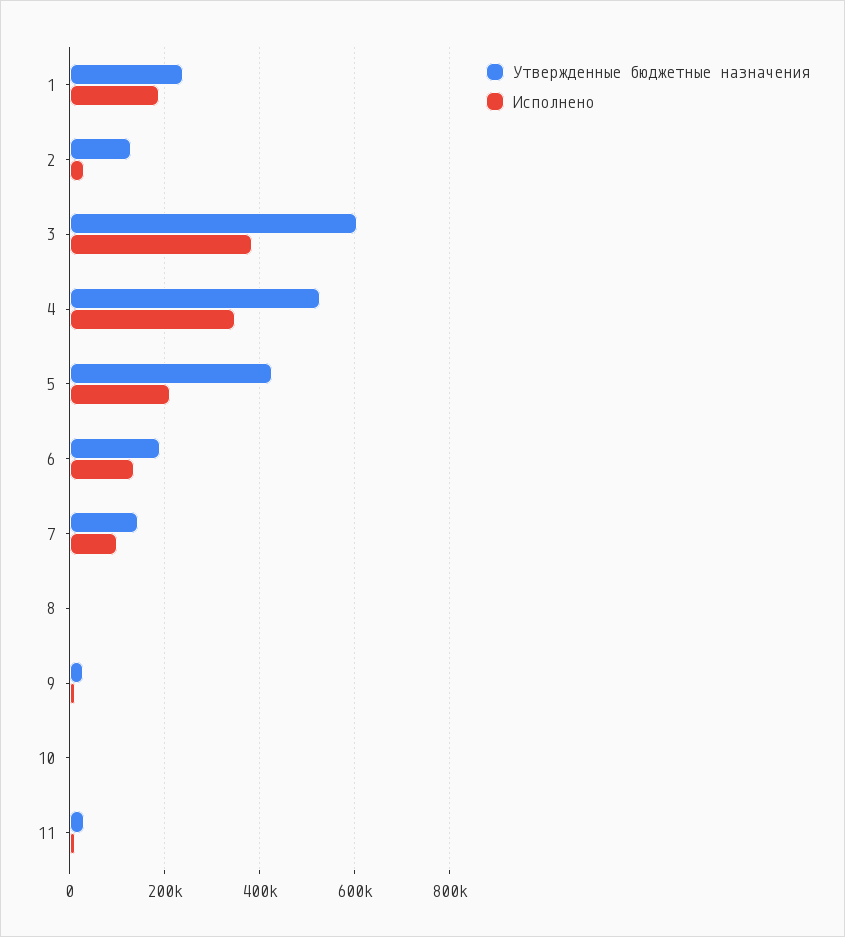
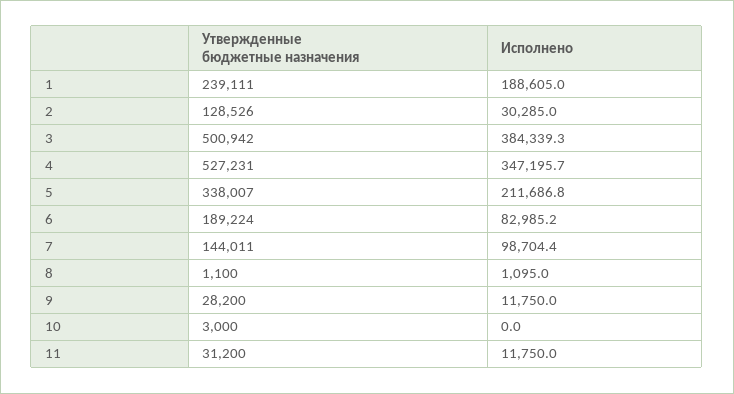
  {
    "Утвержденные бюджетные назначения": {
      "1": 239111,
      "2": 128526,
-     "3": 600000,
+     "3": 500942,
      "4": 527231,
-     "5": 420000,
+     "5": 338007,
      "6": 189224,
      "7": 144011,
      "8": 1100,
      "9": 28200,
      "10": 3000,
      "11": 31200
    },
    "Исполнено": {
      "1": 188605,
      "2": 30285,
      "3": 384339.3,
      "4": 347195.7,
      "5": 211686.8,
-     "6": 140000,
+     "6": 82985.2,
      "7": 98704.4,
      "8": 1095,
      "9": 11750,
      "10": 0,
      "11": 11750
    }
  }

